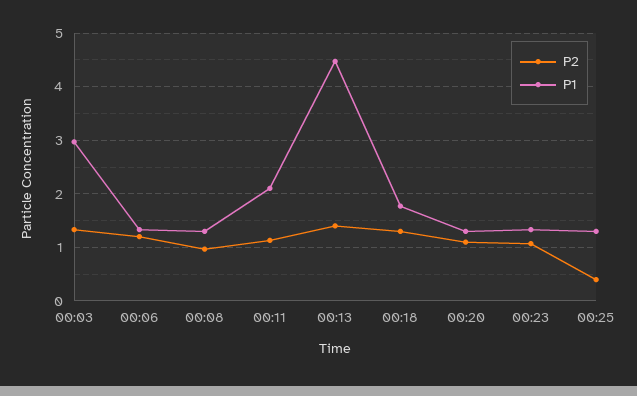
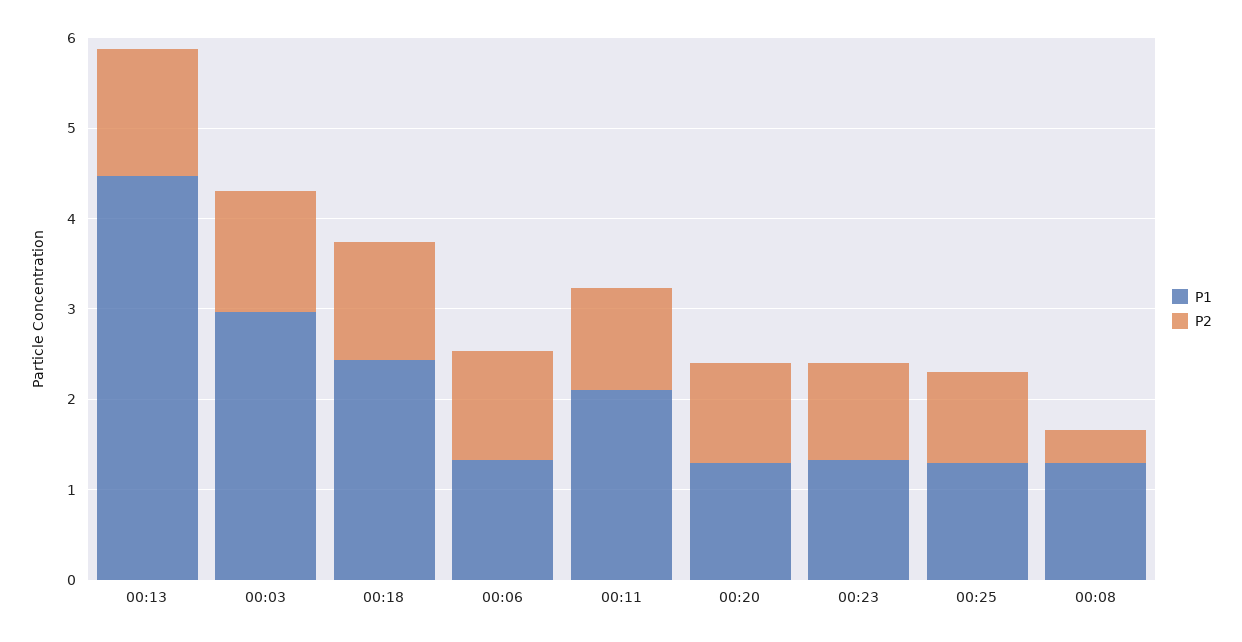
  {
    "P2": {
      "00:03": 1.4,
      "00:06": 1.2,
-     "00:08": 1,
+     "00:08": 0.4,
      "00:11": 1.2,
      "00:13": 1.4,
      "00:18": 1.4,
      "00:20": 1.2,
      "00:23": 1,
-     "00:25": 0.4
+     "00:25": 1
    },
    "P1": {
      "00:03": 3,
      "00:06": 1.4,
      "00:08": 1.4,
      "00:11": 2.2,
      "00:13": 4.4,
-     "00:18": 1.8,
+     "00:18": 2.4,
      "00:20": 1.4,
      "00:23": 1.4,
      "00:25": 1.4
    }
  }

